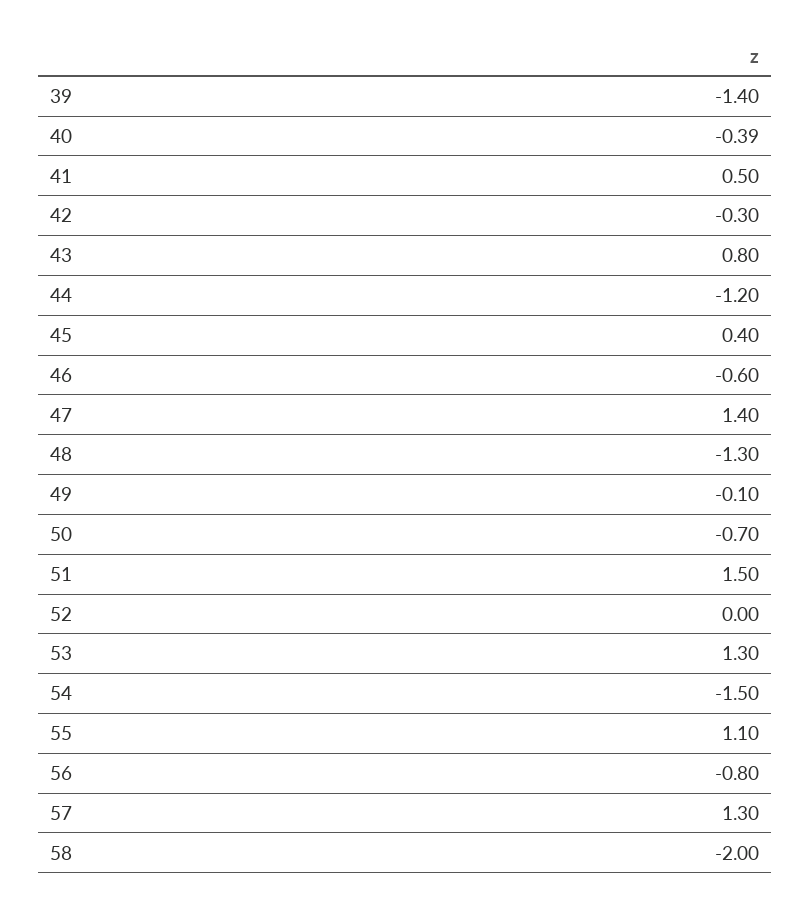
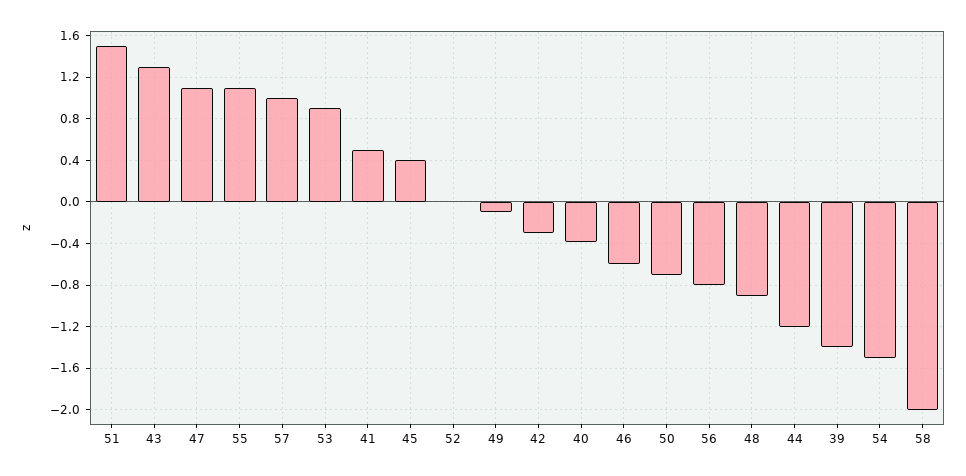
  {
    "39": -1.4,
    "40": -0.39,
    "41": 0.5,
    "42": -0.3,
-   "43": 0.8,
+   "43": 1.3,
    "44": -1.2,
    "45": 0.4,
    "46": -0.6,
-   "47": 1.4,
+   "47": 1.1,
-   "48": -1.3,
+   "48": -0.9,
    "49": -0.1,
    "50": -0.7,
    "51": 1.5,
    "52": 0,
-   "53": 1.3,
+   "53": 0.9,
    "54": -1.5,
    "55": 1.1,
    "56": -0.8,
-   "57": 1.3,
+   "57": 1,
    "58": -2
  }

